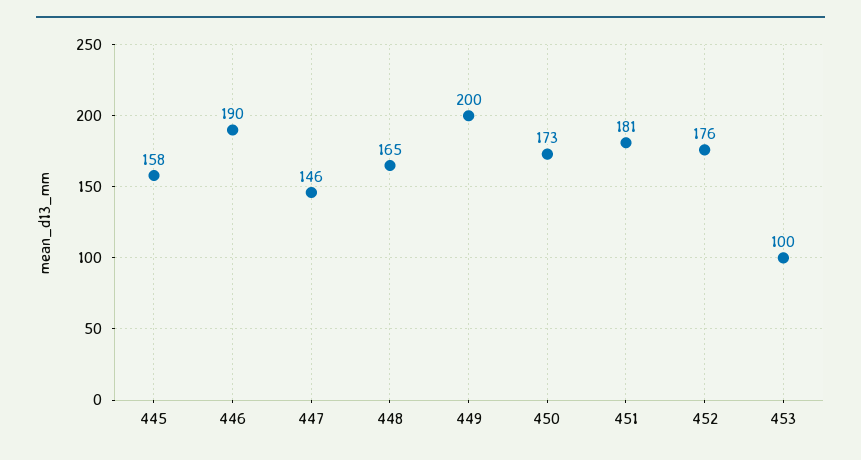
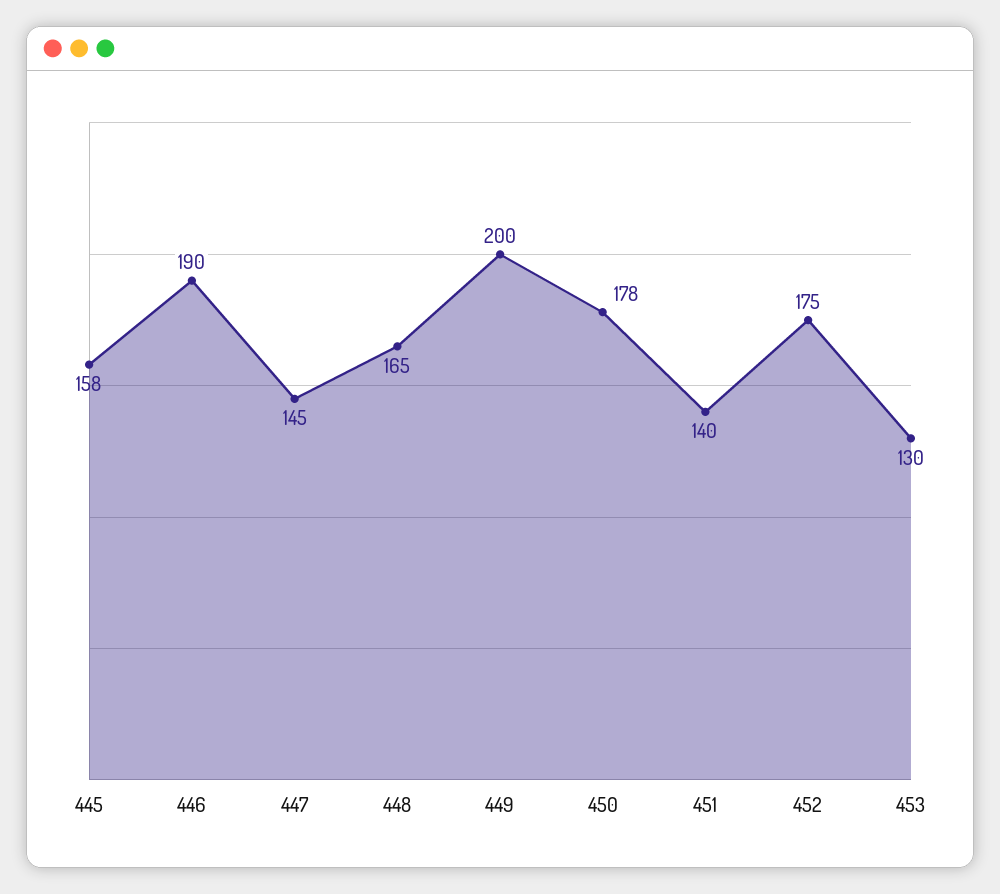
  {
    "445": 158,
    "446": 190,
-   "447": 146,
+   "447": 145,
    "448": 165,
    "449": 200,
-   "450": 173,
+   "450": 178,
-   "451": 181,
+   "451": 140,
-   "452": 176,
+   "452": 175,
-   "453": 100
+   "453": 130
  }

